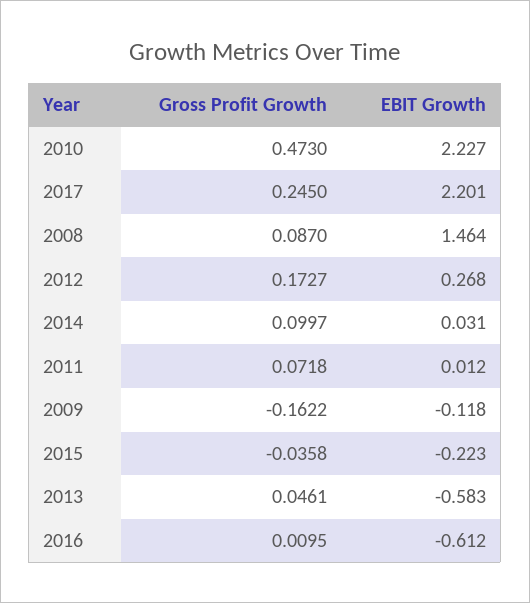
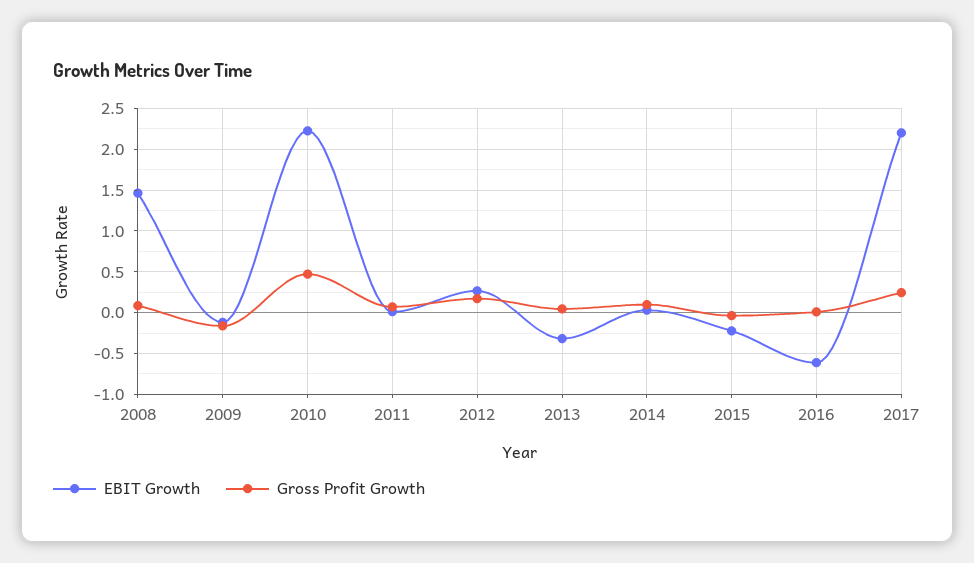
  {
    "Gross Profit Growth": {
      "2010": 0.473,
      "2017": 0.245,
      "2008": 0.087,
      "2012": 0.1727,
      "2014": 0.0997,
      "2011": 0.0718,
      "2009": -0.1622,
      "2015": -0.0358,
      "2013": 0.0461,
      "2016": 0.0095
    },
    "EBIT Growth": {
      "2010": 2.227,
      "2017": 2.201,
      "2008": 1.464,
      "2012": 0.268,
      "2014": 0.031,
      "2011": 0.012,
      "2009": -0.118,
      "2015": -0.223,
-     "2013": -0.583,
+     "2013": -0.3,
      "2016": -0.612
    }
  }

